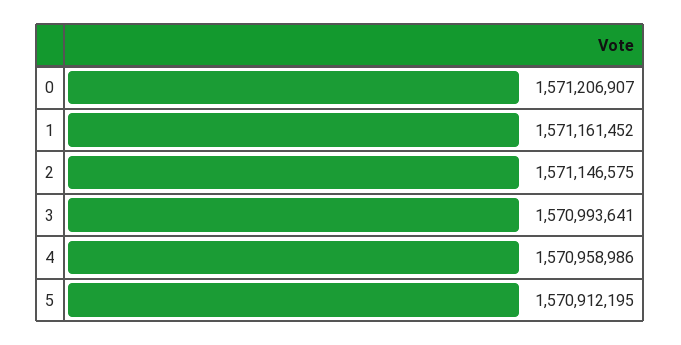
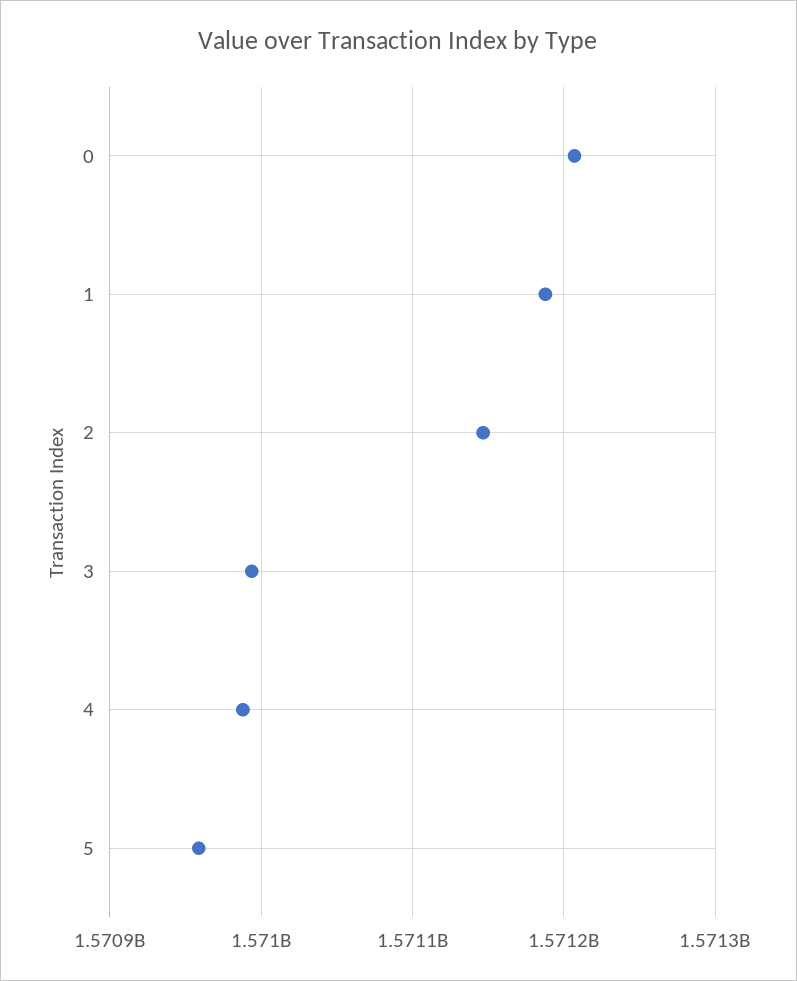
  {
    "0": 1571206907,
-   "1": 1571161452,
+   "1": 1571190000,
    "2": 1571146575,
    "3": 1570993641,
-   "4": 1570958986,
+   "4": 1570990000,
-   "5": 1570912195
+   "5": 1570960000
  }

